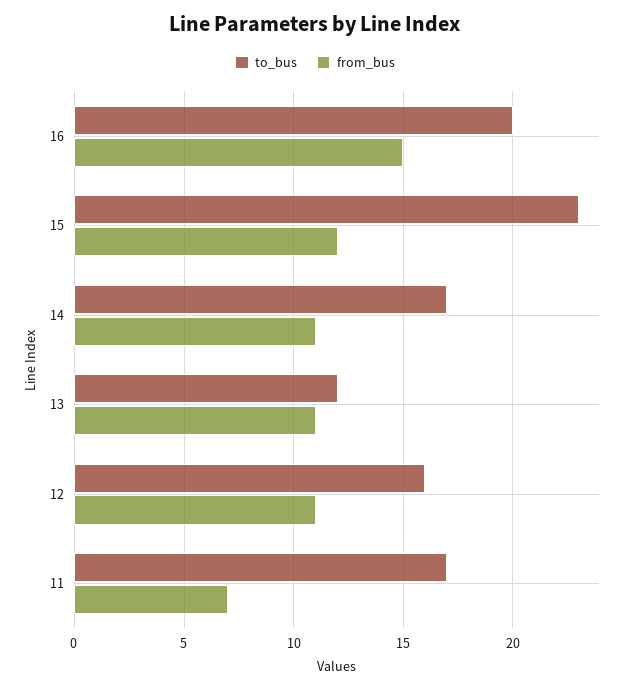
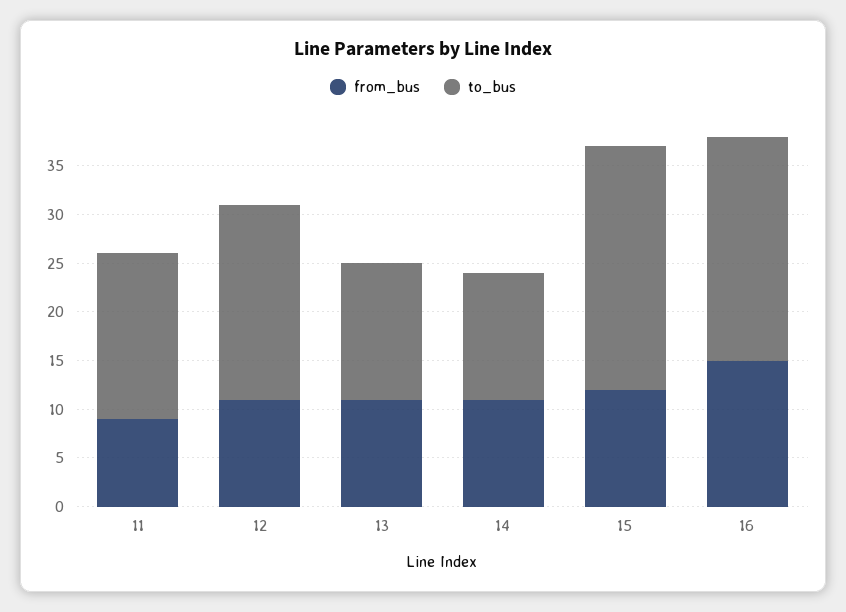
  {
    "to_bus": {
-     "16": 20,
+     "16": 23,
-     "15": 23,
+     "15": 25,
-     "14": 17,
+     "14": 13,
-     "13": 12,
+     "13": 14,
-     "12": 16,
+     "12": 20,
      "11": 17
    },
    "from_bus": {
      "16": 15,
      "15": 12,
      "14": 11,
      "13": 11,
      "12": 11,
-     "11": 7
+     "11": 9
    }
  }

